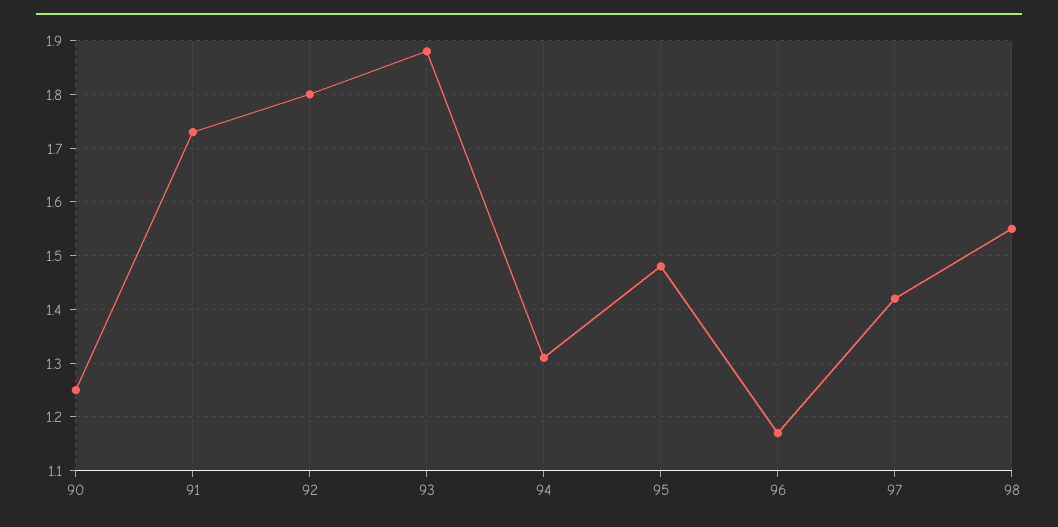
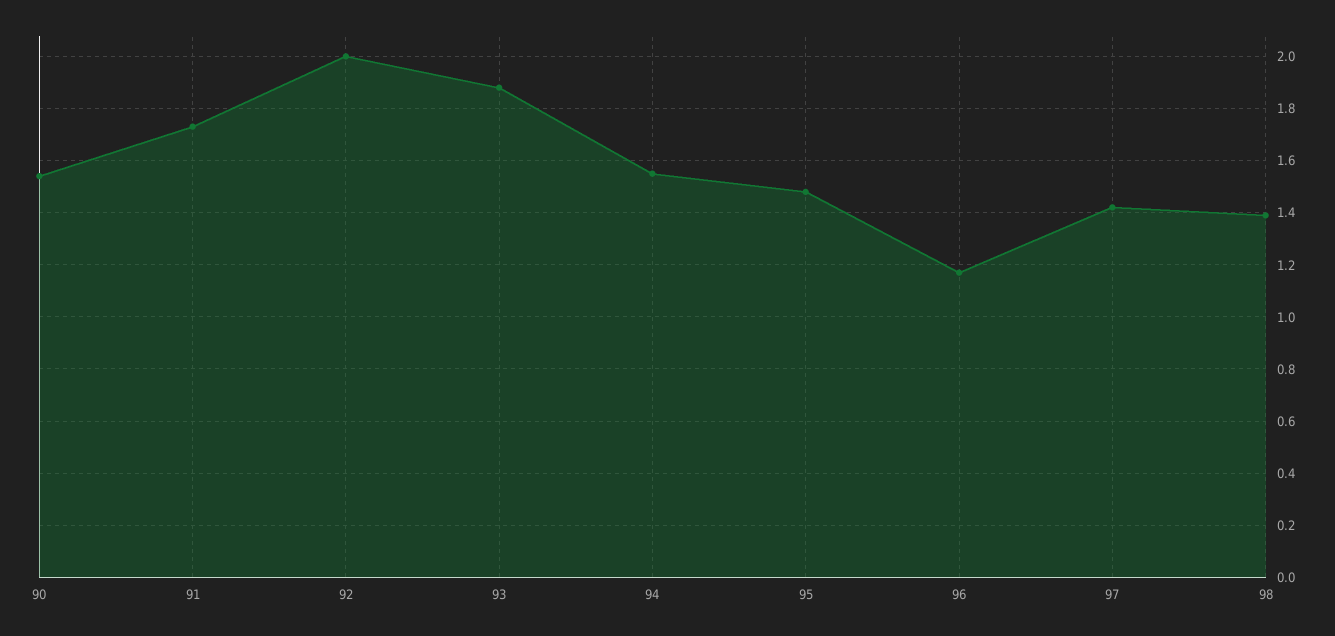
  {
-   "90": 1.25,
+   "90": 1.55,
    "91": 1.75,
-   "92": 1.8,
+   "92": 2,
    "93": 1.9,
-   "94": 1.3,
+   "94": 1.55,
    "95": 1.5,
    "96": 1.15,
    "97": 1.4,
-   "98": 1.55
+   "98": 1.4
  }

